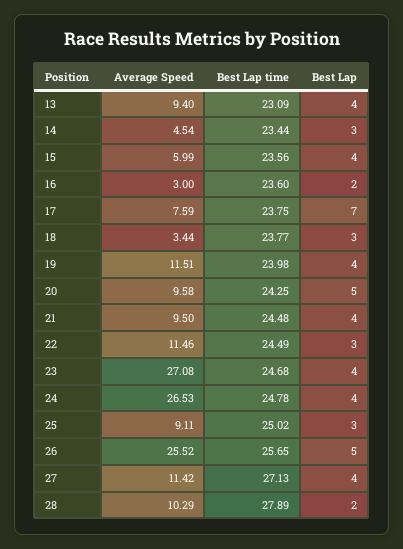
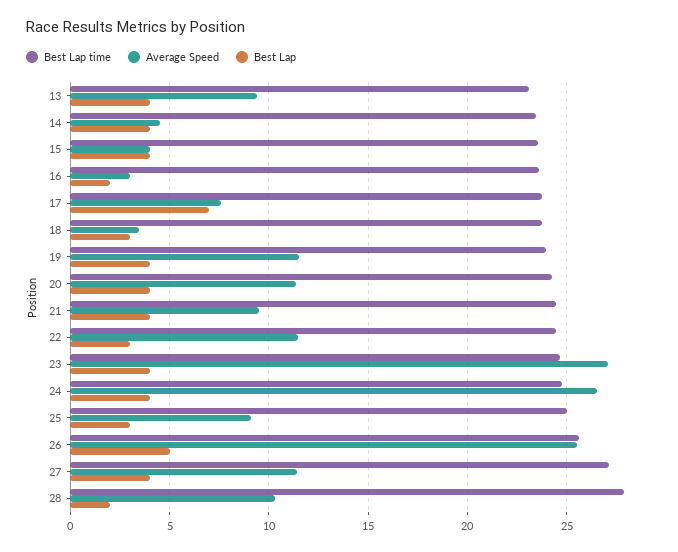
  {
    "Average Speed": {
      "13": 9.4,
      "14": 4.54,
-     "15": 5.99,
+     "15": 4,
      "16": 3,
      "17": 7.59,
      "18": 3.44,
      "19": 11.51,
-     "20": 9.58,
+     "20": 11.5,
      "21": 9.5,
      "22": 11.46,
      "23": 27.08,
      "24": 26.53,
      "25": 9.11,
      "26": 25.52,
      "27": 11.42,
      "28": 10.29
    },
    "Best Lap time": {
      "13": 23.09,
      "14": 23.44,
      "15": 23.56,
      "16": 23.6,
      "17": 23.75,
      "18": 23.77,
      "19": 23.98,
      "20": 24.25,
      "21": 24.48,
      "22": 24.49,
      "23": 24.68,
      "24": 24.78,
      "25": 25.02,
      "26": 25.65,
      "27": 27.13,
      "28": 27.89
    },
    "Best Lap": {
      "13": 4,
-     "14": 3,
+     "14": 4,
      "15": 4,
      "16": 2,
      "17": 7,
      "18": 3,
      "19": 4,
-     "20": 5,
+     "20": 4,
      "21": 4,
      "22": 3,
      "23": 4,
      "24": 4,
      "25": 3,
      "26": 5,
      "27": 4,
      "28": 2
    }
  }

